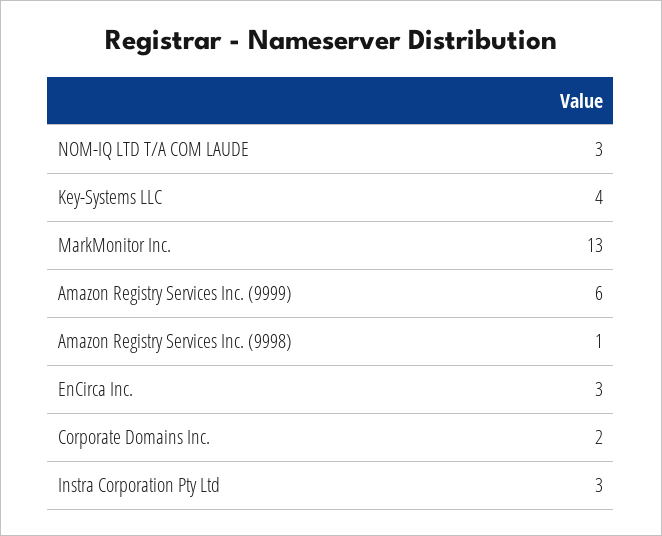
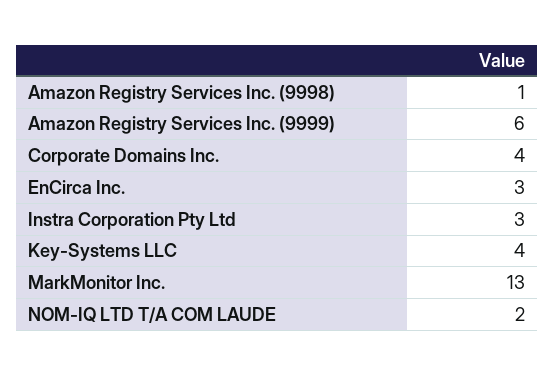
  {
-   "NOM-IQ LTD T/A COM LAUDE": 3,
+   "NOM-IQ LTD T/A COM LAUDE": 2,
    "Key-Systems LLC": 4,
    "MarkMonitor Inc.": 13,
    "Amazon Registry Services Inc. (9999)": 6,
    "Amazon Registry Services Inc. (9998)": 1,
    "EnCirca Inc.": 3,
-   "Corporate Domains Inc.": 2,
+   "Corporate Domains Inc.": 4,
    "Instra Corporation Pty Ltd": 3
  }

